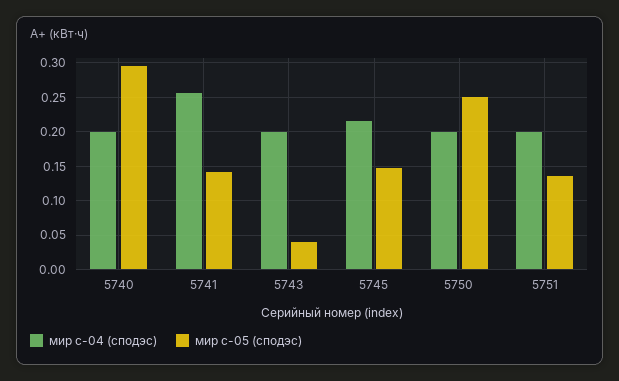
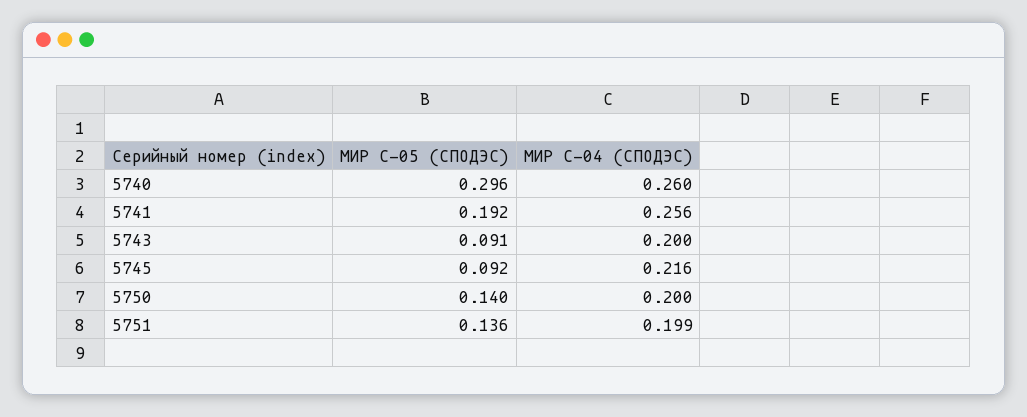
  {
    "мир с-04 (сподэс)": {
-     "5740": 0.2,
+     "5740": 0.26,
      "5741": 0.256,
      "5743": 0.2,
      "5745": 0.216,
      "5750": 0.2,
      "5751": 0.199
    },
    "мир с-05 (сподэс)": {
      "5740": 0.296,
-     "5741": 0.14,
+     "5741": 0.192,
-     "5743": 0.04,
+     "5743": 0.091,
-     "5745": 0.15,
+     "5745": 0.092,
-     "5750": 0.25,
+     "5750": 0.14,
      "5751": 0.136
    }
  }

